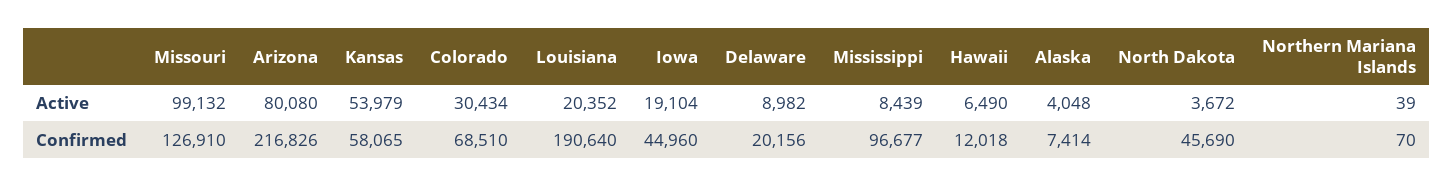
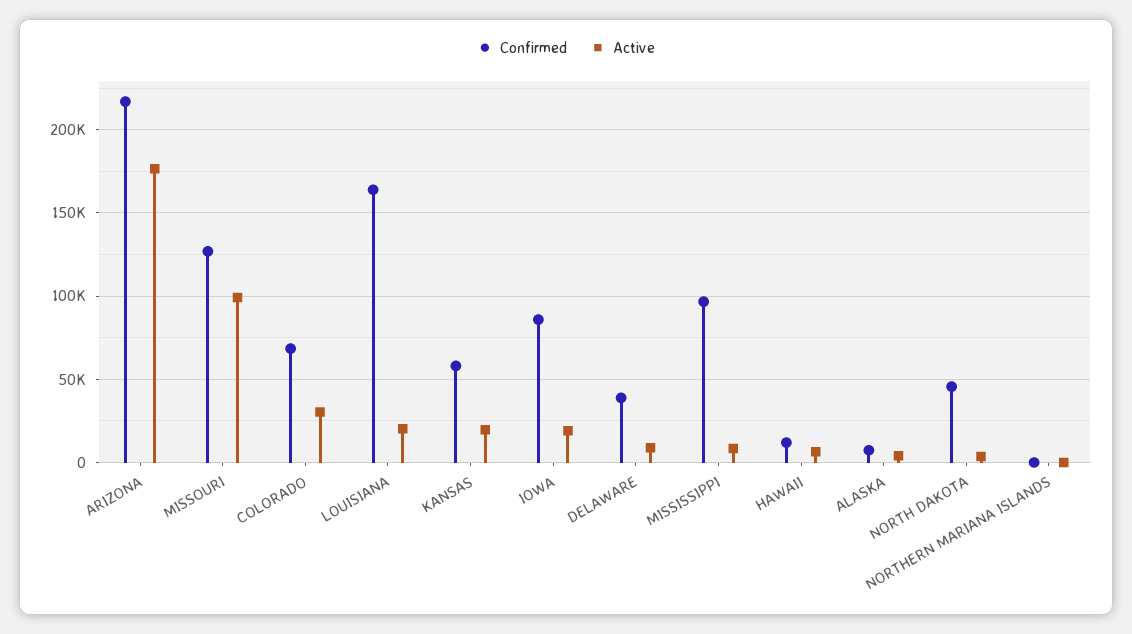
  {
    "Active": {
      "Missouri": 99132,
-     "Arizona": 80080,
+     "Arizona": 175000,
-     "Kansas": 53979,
+     "Kansas": 20000,
      "Colorado": 30434,
      "Louisiana": 20352,
      "Iowa": 19104,
      "Delaware": 8982,
      "Mississippi": 8439,
      "Hawaii": 6490,
      "Alaska": 4048,
      "North Dakota": 3672,
      "Northern Mariana Islands": 39
    },
    "Confirmed": {
      "Missouri": 126910,
      "Arizona": 216826,
      "Kansas": 58065,
      "Colorado": 68510,
-     "Louisiana": 190640,
+     "Louisiana": 165000,
-     "Iowa": 44960,
+     "Iowa": 85000,
-     "Delaware": 20156,
+     "Delaware": 40000,
      "Mississippi": 96677,
      "Hawaii": 12018,
      "Alaska": 7414,
      "North Dakota": 45690,
      "Northern Mariana Islands": 70
    }
  }

